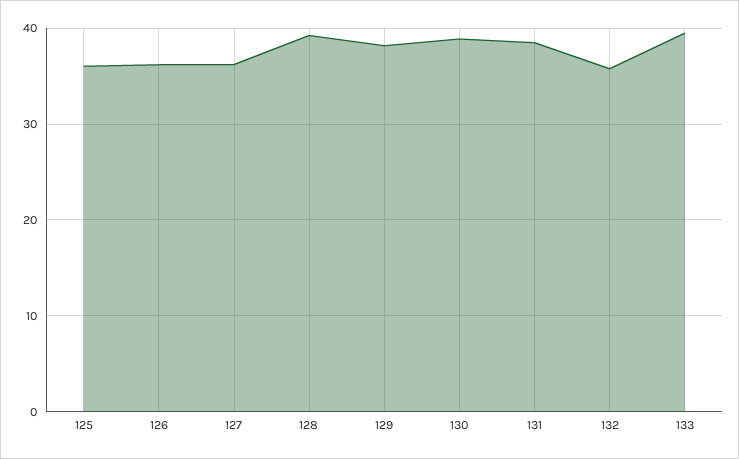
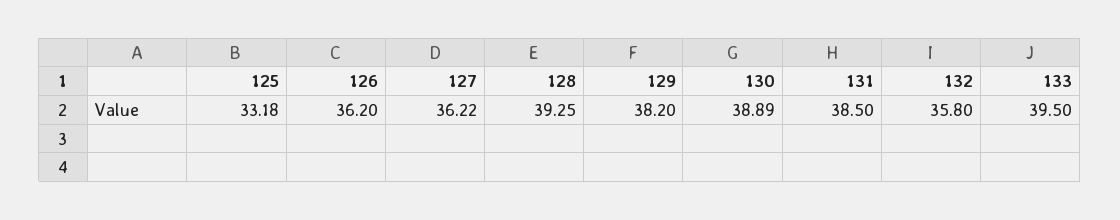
  {
-   "125": 36,
+   "125": 33.18,
    "126": 36.2,
    "127": 36.22,
    "128": 39.25,
    "129": 38.2,
    "130": 38.89,
    "131": 38.5,
    "132": 35.8,
    "133": 39.5
  }

